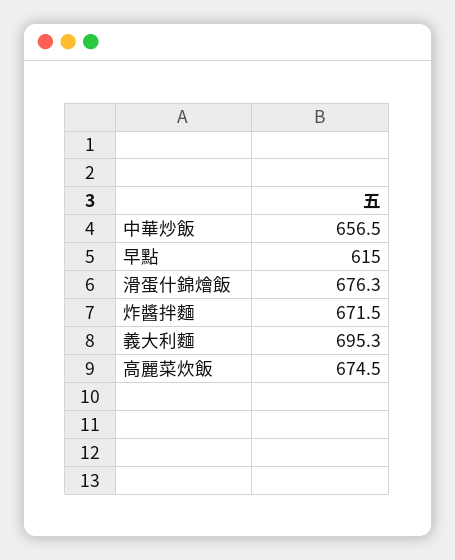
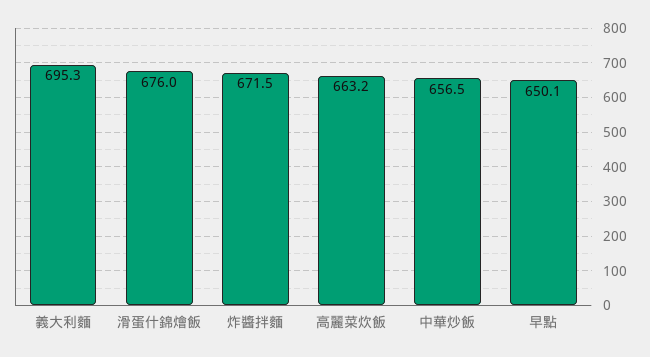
  {
    "中華炒飯": 656.5,
-   "早點": 615,
+   "早點": 650.1,
-   "滑蛋什錦燴飯": 676.3,
+   "滑蛋什錦燴飯": 676,
    "炸醬拌麵": 671.5,
    "義大利麵": 695.3,
-   "高麗菜炊飯": 674.5
+   "高麗菜炊飯": 663.2
  }

